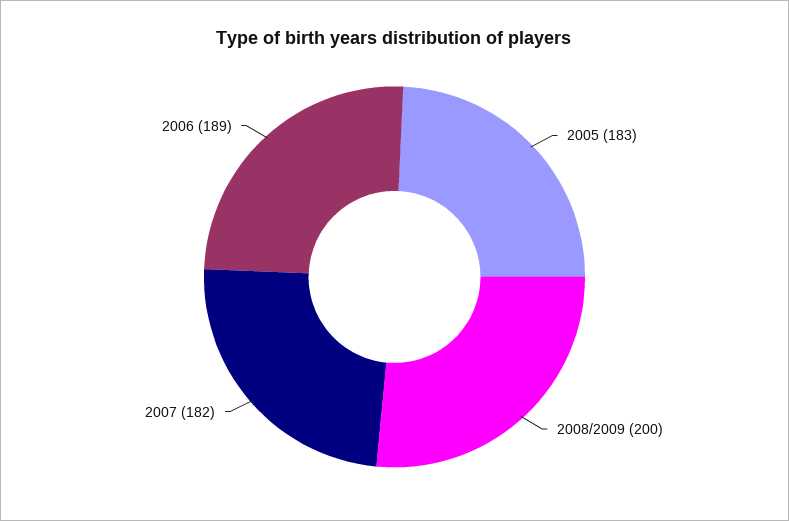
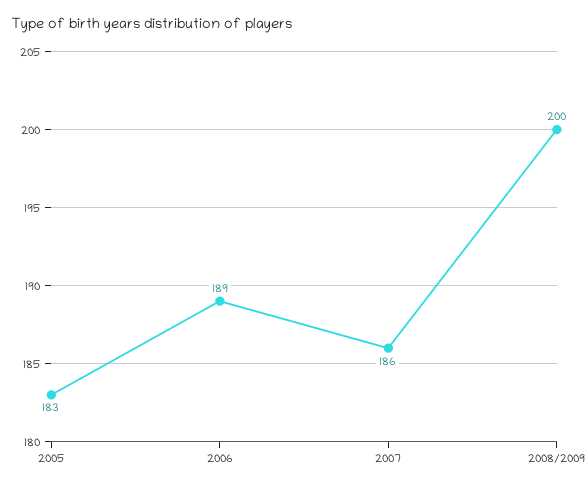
  {
    "2005": 183,
    "2008/2009": 200,
-   "2007": 182,
+   "2007": 186,
    "2006": 189
  }

